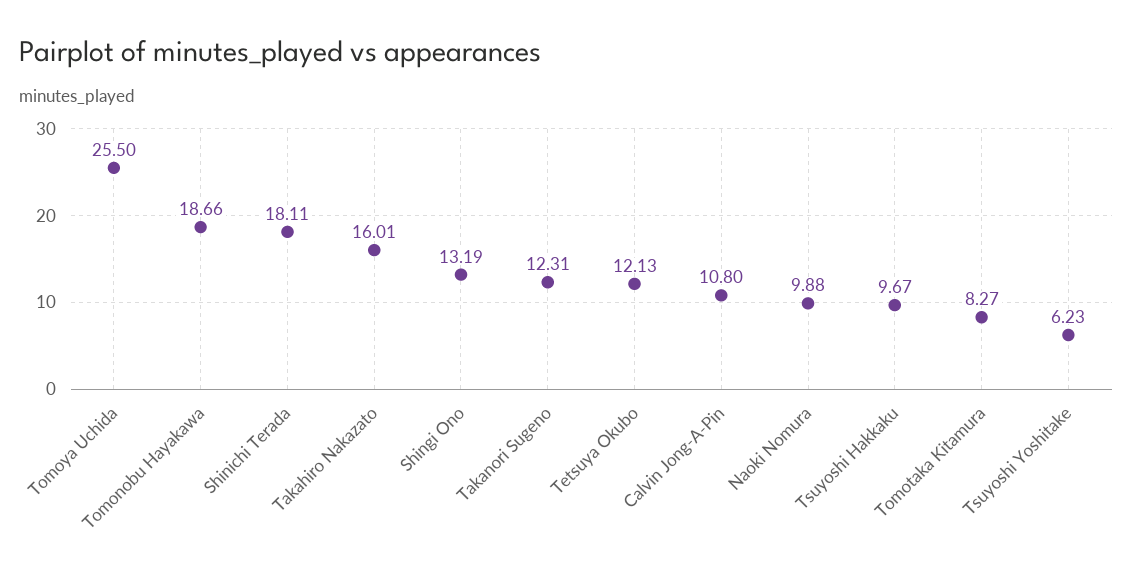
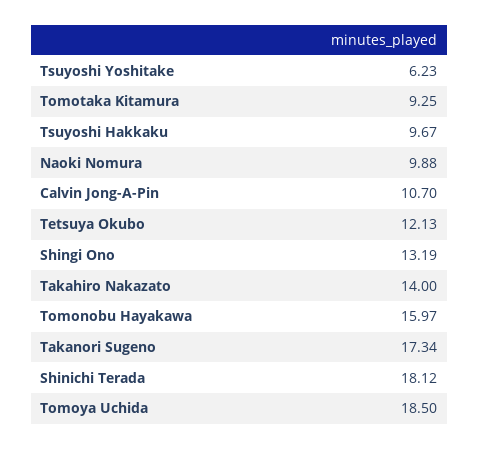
  {
-   "Tomoya Uchida": 25.5,
+   "Tomoya Uchida": 18.5,
-   "Tomonobu Hayakawa": 18.66,
+   "Tomonobu Hayakawa": 15.97,
-   "Shinichi Terada": 18.11,
+   "Shinichi Terada": 18.12,
-   "Takahiro Nakazato": 16.01,
+   "Takahiro Nakazato": 14,
    "Shingi Ono": 13.19,
-   "Takanori Sugeno": 12.31,
+   "Takanori Sugeno": 17.34,
    "Tetsuya Okubo": 12.13,
-   "Calvin Jong-A-Pin": 10.8,
+   "Calvin Jong-A-Pin": 10.7,
    "Naoki Nomura": 9.88,
    "Tsuyoshi Hakkaku": 9.67,
-   "Tomotaka Kitamura": 8.27,
+   "Tomotaka Kitamura": 9.25,
    "Tsuyoshi Yoshitake": 6.23
  }

